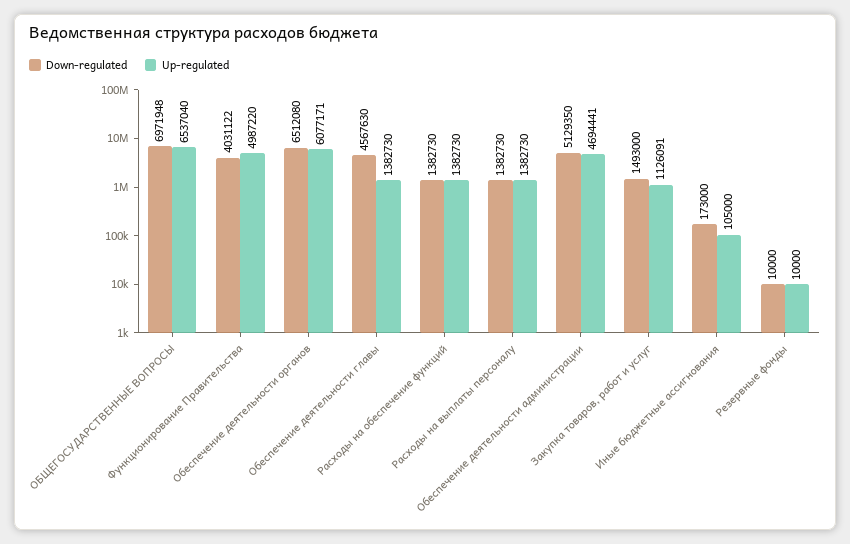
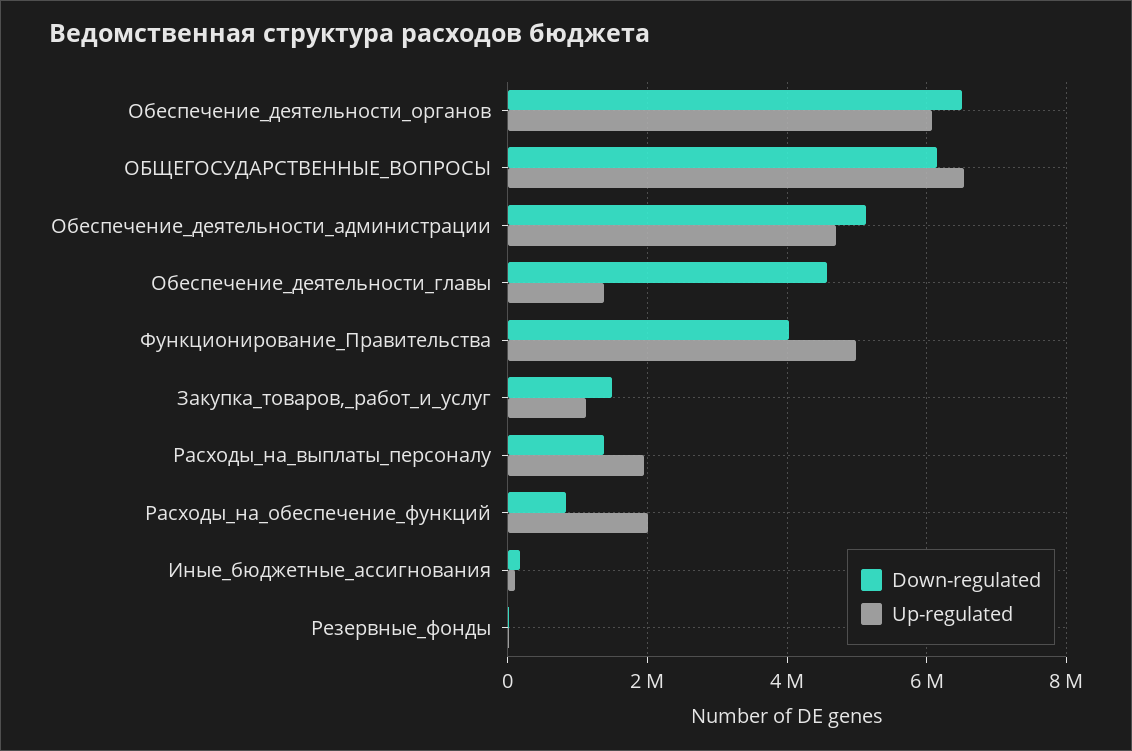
  {
    "Down-regulated": {
-     "ОБЩЕГОСУДАРСТВЕННЫЕ ВОПРОСЫ": 6971948,
+     "ОБЩЕГОСУДАРСТВЕННЫЕ ВОПРОСЫ": 6200000,
      "Функционирование Правительства": 4031122,
      "Обеспечение деятельности органов": 6512080,
      "Обеспечение деятельности главы": 4567630,
-     "Расходы на обеспечение функций": 1382730,
+     "Расходы на обеспечение функций": 800000,
      "Расходы на выплаты персоналу": 1382730,
      "Обеспечение деятельности администрации": 5129350,
      "Закупка товаров, работ и услуг": 1493000,
      "Иные бюджетные ассигнования": 173000,
      "Резервные фонды": 10000
    },
    "Up-regulated": {
      "ОБЩЕГОСУДАРСТВЕННЫЕ ВОПРОСЫ": 6537040,
      "Функционирование Правительства": 4987220,
      "Обеспечение деятельности органов": 6077171,
      "Обеспечение деятельности главы": 1382730,
-     "Расходы на обеспечение функций": 1382730,
+     "Расходы на обеспечение функций": 2000000,
-     "Расходы на выплаты персоналу": 1382730,
+     "Расходы на выплаты персоналу": 2000000,
      "Обеспечение деятельности администрации": 4694441,
      "Закупка товаров, работ и услуг": 1126091,
      "Иные бюджетные ассигнования": 105000,
      "Резервные фонды": 10000
    }
  }

